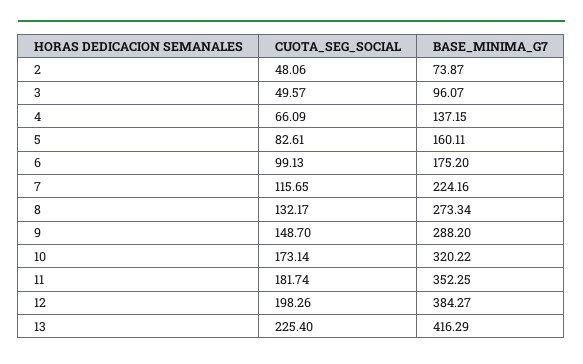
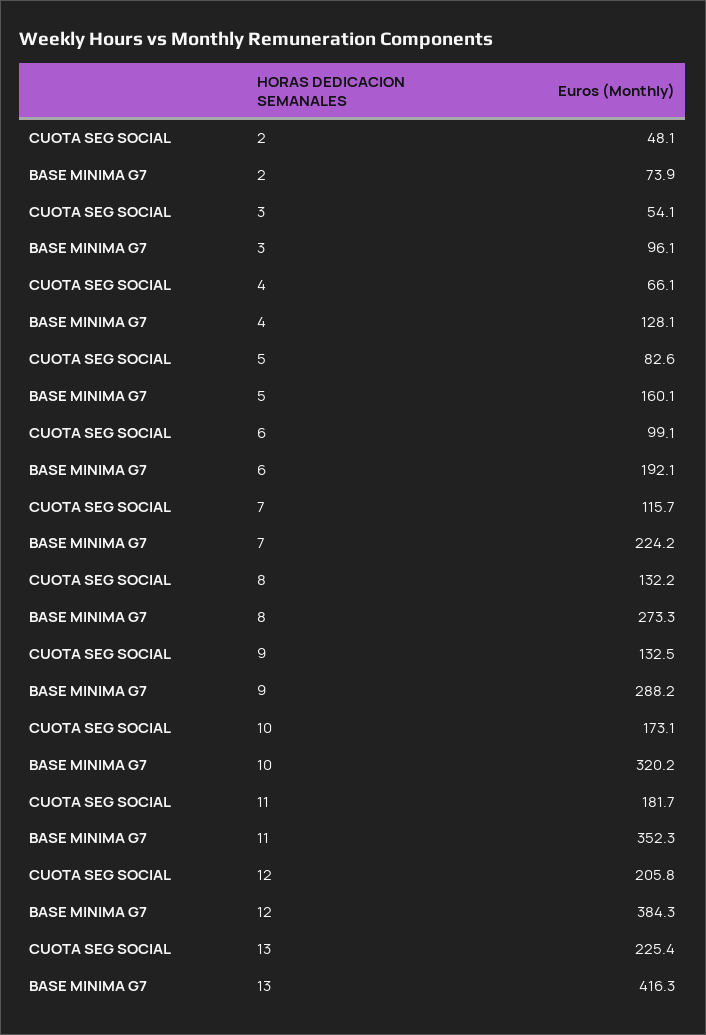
  {
    "CUOTA_SEG_SOCIAL": {
      "2": 48.06,
-     "3": 49.57,
+     "3": 54.1,
      "4": 66.09,
      "5": 82.61,
      "6": 99.13,
      "7": 115.65,
      "8": 132.17,
-     "9": 148.7,
+     "9": 132.5,
      "10": 173.14,
      "11": 181.74,
-     "12": 198.26,
+     "12": 205.8,
      "13": 225.4
    },
    "BASE_MINIMA_G7": {
      "2": 73.87,
      "3": 96.07,
-     "4": 137.15,
+     "4": 128.1,
      "5": 160.11,
-     "6": 175.2,
+     "6": 192.1,
      "7": 224.16,
      "8": 273.34,
      "9": 288.2,
      "10": 320.22,
      "11": 352.25,
      "12": 384.27,
      "13": 416.29
    }
  }

